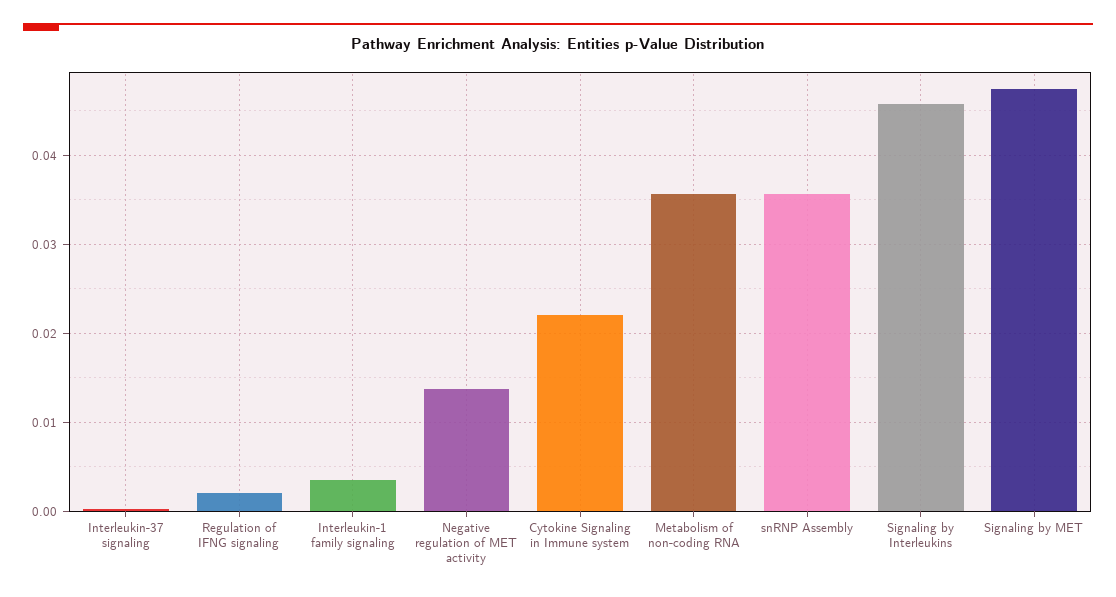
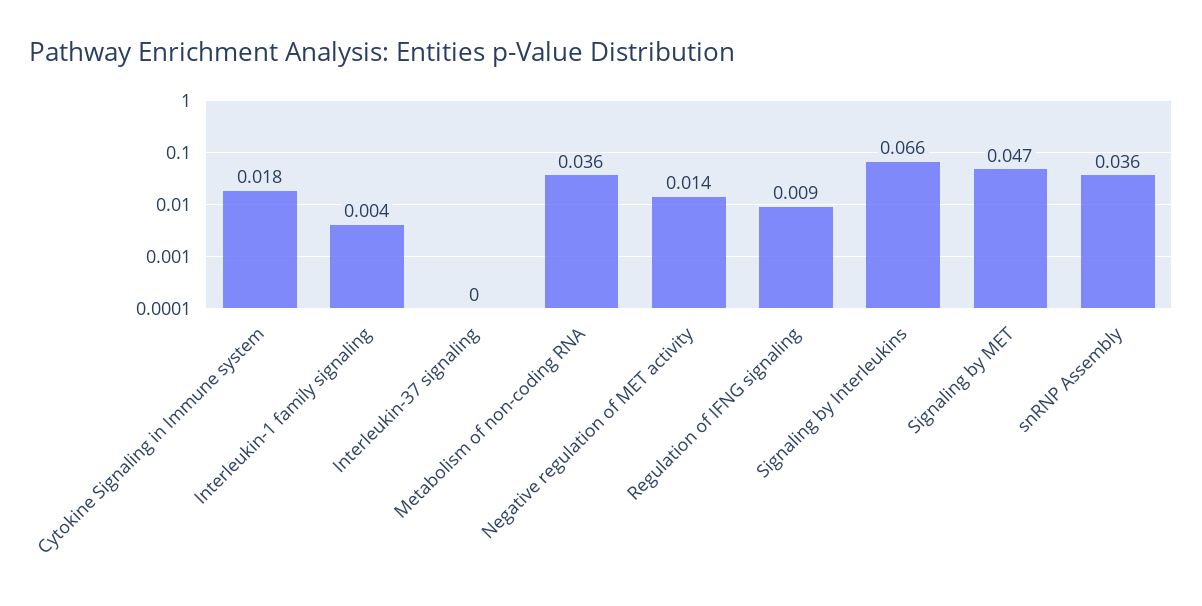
  {
    "Interleukin-37 signaling": 0,
-   "Regulation of IFNG signaling": 0.002,
+   "Regulation of IFNG signaling": 0.009,
    "Interleukin-1 family signaling": 0.004,
    "Negative regulation of MET activity": 0.014,
-   "Cytokine Signaling in Immune system": 0.022,
+   "Cytokine Signaling in Immune system": 0.018,
    "Metabolism of non-coding RNA": 0.036,
    "snRNP Assembly": 0.036,
-   "Signaling by Interleukins": 0.046,
+   "Signaling by Interleukins": 0.066,
    "Signaling by MET": 0.047
  }

